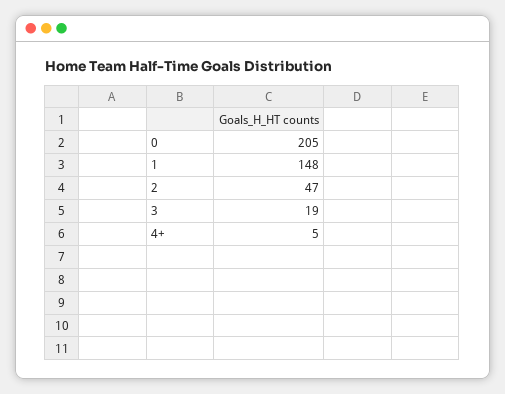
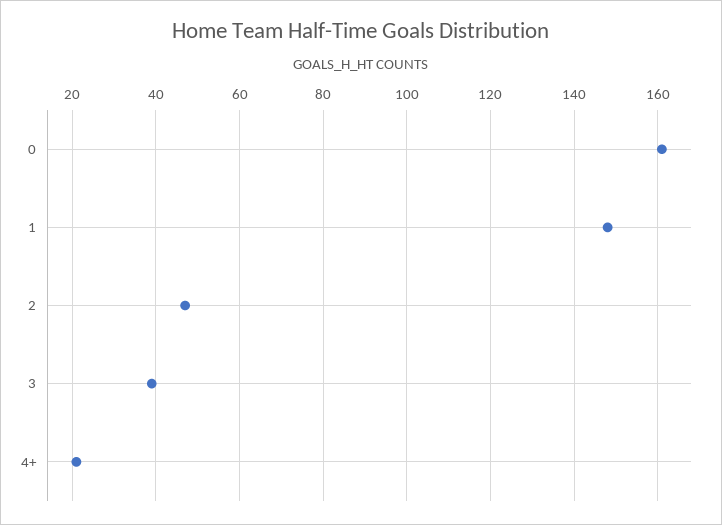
  {
-   "0": 205,
+   "0": 160,
    "1": 148,
    "2": 47,
-   "3": 19,
+   "3": 40,
-   "4+": 5
+   "4+": 20
  }

